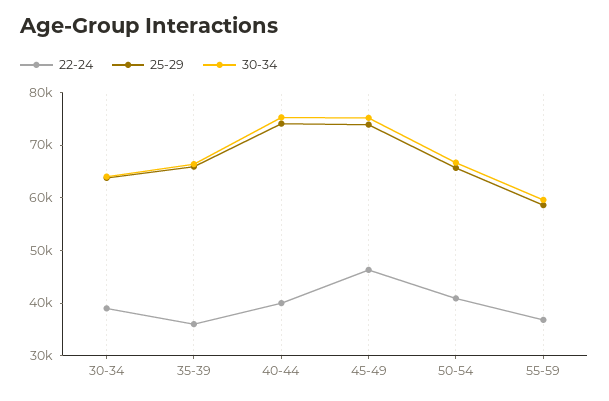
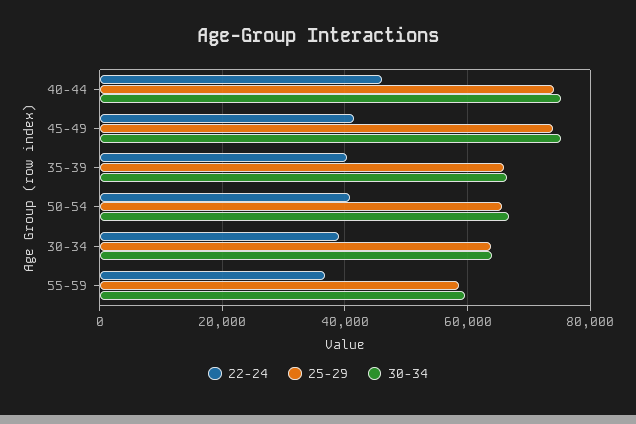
  {
    "22-24": {
      "30-34": 40000,
-     "35-39": 36000,
+     "35-39": 40000,
-     "40-44": 40000,
+     "40-44": 46000,
-     "45-49": 46000,
+     "45-49": 42000,
      "50-54": 40000,
      "55-59": 36000
    },
    "25-29": {
      "30-34": 64000,
      "35-39": 66000,
      "40-44": 74000,
      "45-49": 74000,
      "50-54": 66000,
      "55-59": 58000
    },
    "30-34": {
      "30-34": 64000,
      "35-39": 66000,
      "40-44": 76000,
      "45-49": 76000,
      "50-54": 66000,
      "55-59": 60000
    }
  }

